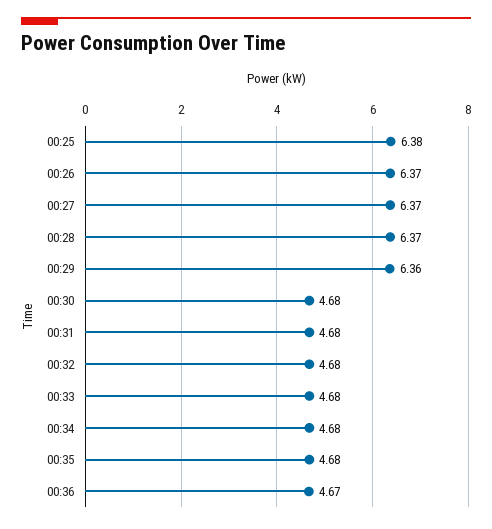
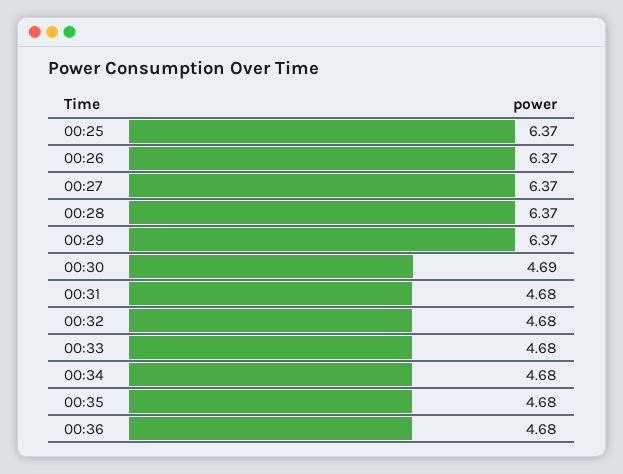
  {
-   "00:25": 6.38,
+   "00:25": 6.37,
    "00:26": 6.37,
    "00:27": 6.37,
    "00:28": 6.37,
-   "00:29": 6.36,
+   "00:29": 6.37,
-   "00:30": 4.68,
+   "00:30": 4.69,
    "00:31": 4.68,
    "00:32": 4.68,
    "00:33": 4.68,
    "00:34": 4.68,
    "00:35": 4.68,
-   "00:36": 4.67
+   "00:36": 4.68
  }

